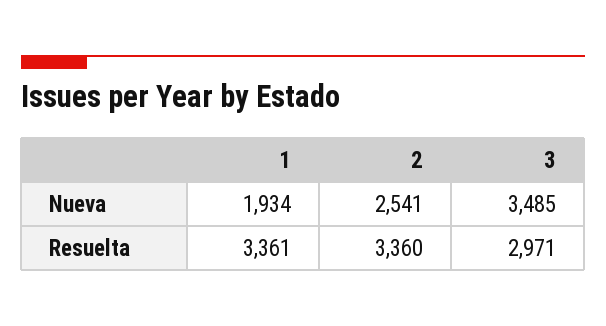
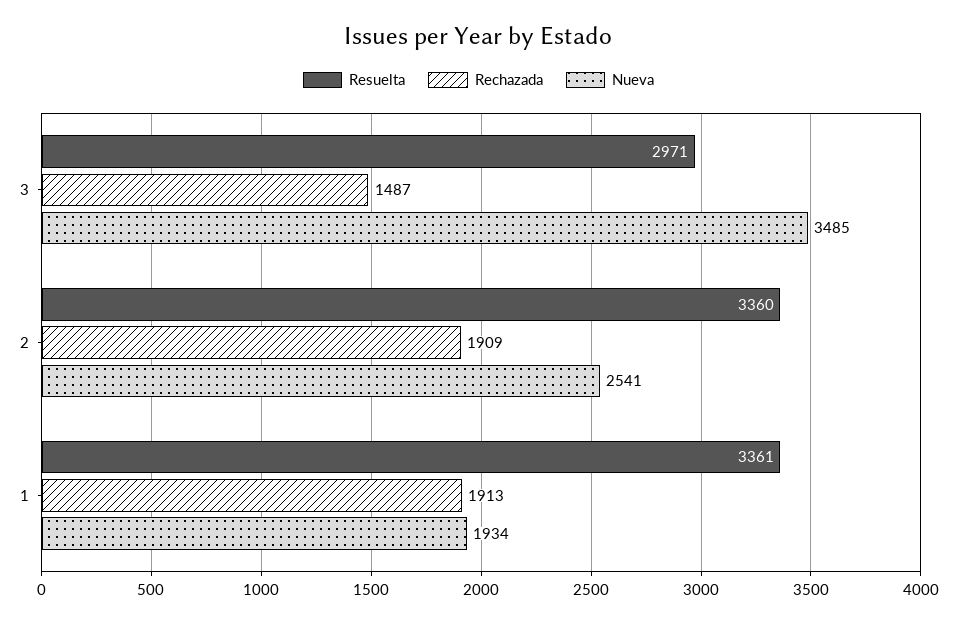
  {
    "Nueva": {
      "1": 1934,
      "2": 2541,
      "3": 3485
    },
    "Resuelta": {
      "1": 3361,
      "2": 3360,
      "3": 2971
-   }
+   },
+   "Rechazada": {
+     "3": 1487,
+     "2": 1909,
+     "1": 1913
+   }
  }

